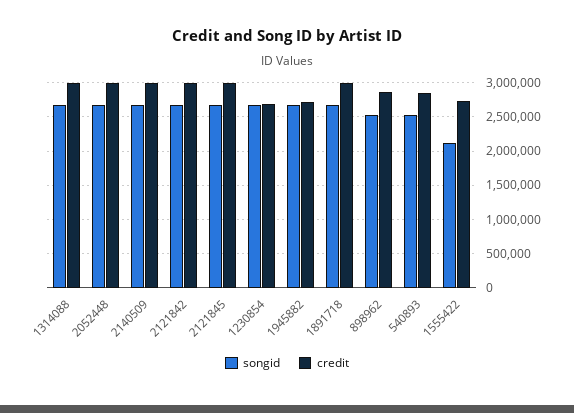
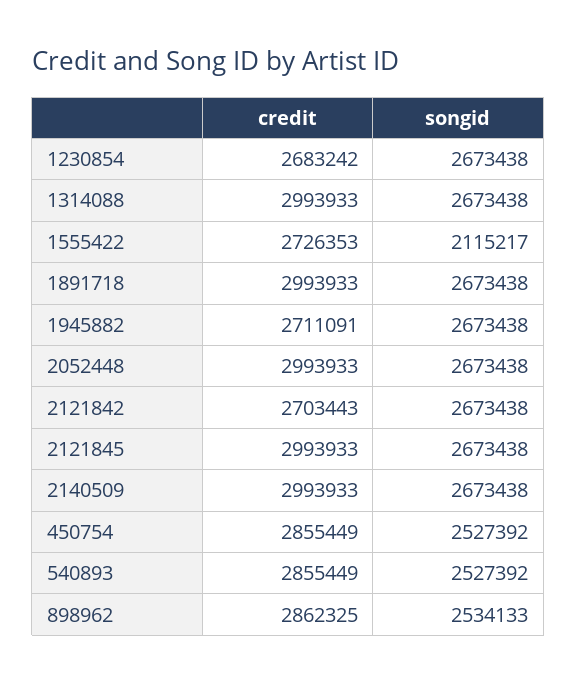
  {
    "songid": {
      "1314088": 2673438,
      "2052448": 2673438,
      "2140509": 2673438,
      "2121842": 2673438,
      "2121845": 2673438,
      "1230854": 2673438,
      "1945882": 2673438,
      "1891718": 2673438,
      "898962": 2534133,
      "540893": 2527392,
-     "1555422": 2115217
+     "1555422": 2115217,
+     "450754": 2527392
    },
    "credit": {
      "1314088": 2993933,
      "2052448": 2993933,
      "2140509": 2993933,
-     "2121842": 3000000,
+     "2121842": 2703443,
      "2121845": 2993933,
      "1230854": 2683242,
      "1945882": 2711091,
      "1891718": 2993933,
      "898962": 2862325,
      "540893": 2855449,
-     "1555422": 2726353
+     "1555422": 2726353,
+     "450754": 2855449
    }
  }

